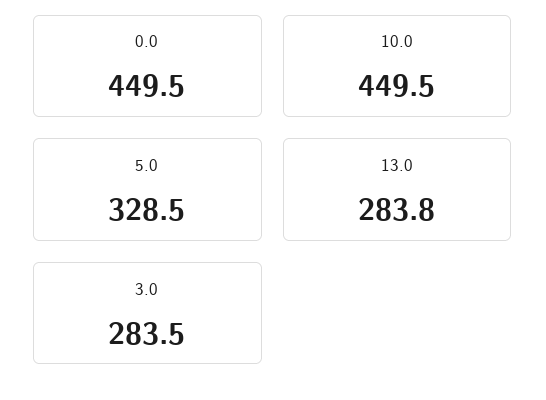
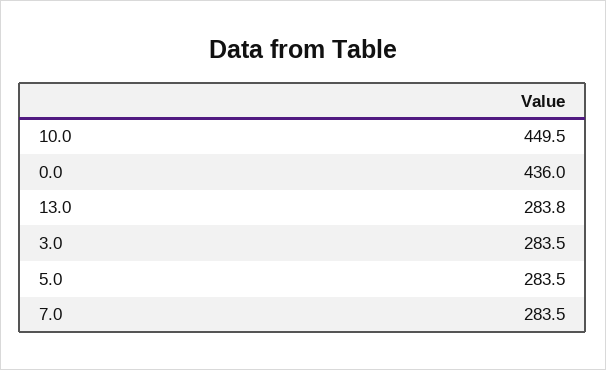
  {
-   "0.0": 449.5,
+   "0.0": 436,
    "10.0": 449.5,
-   "5.0": 328.5,
+   "5.0": 283.5,
    "13.0": 283.8,
-   "3.0": 283.5
+   "3.0": 283.5,
+   "7.0": 283.5
  }

